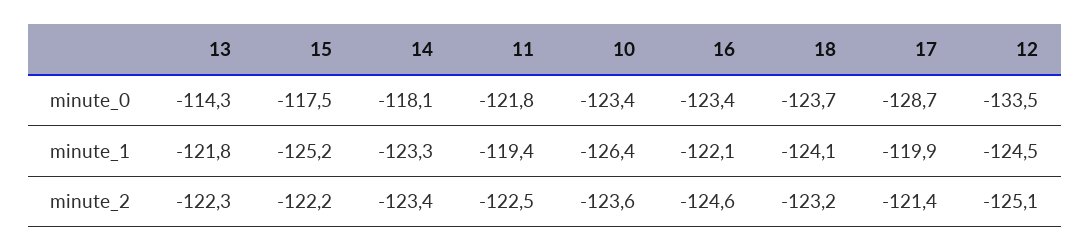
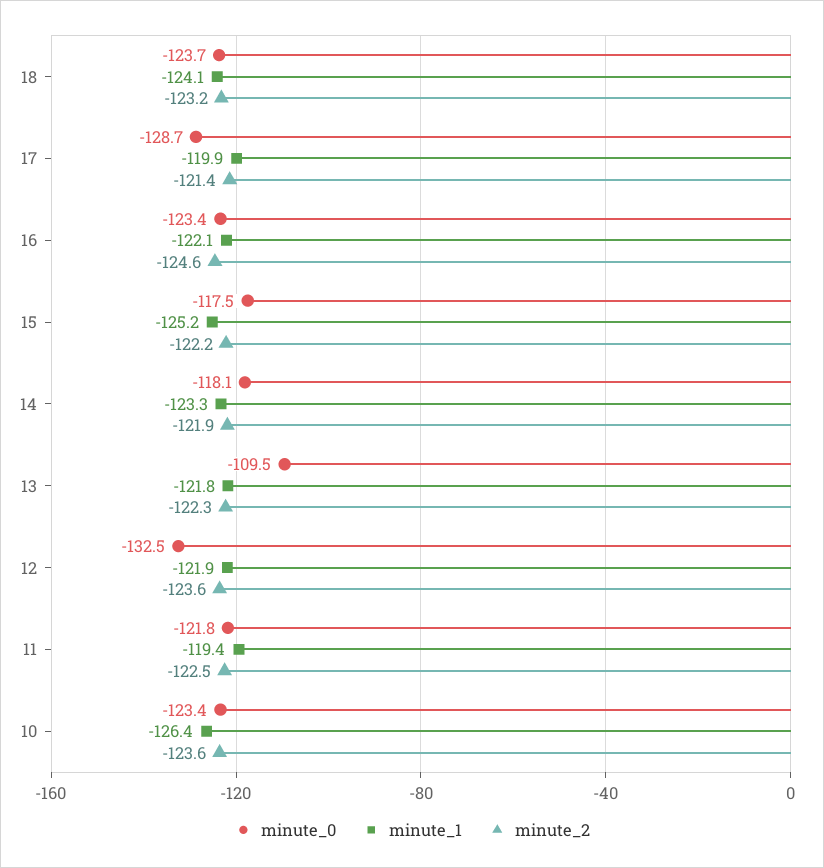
  {
    "minute_0": {
-     "13": -114.3,
+     "13": -109.5,
      "15": -117.5,
      "14": -118.1,
      "11": -121.8,
      "10": -123.4,
      "16": -123.4,
      "18": -123.7,
      "17": -128.7,
-     "12": -133.5
+     "12": -132.5
    },
    "minute_1": {
      "13": -121.8,
      "15": -125.2,
      "14": -123.3,
      "11": -119.4,
      "10": -126.4,
      "16": -122.1,
      "18": -124.1,
      "17": -119.9,
-     "12": -124.5
+     "12": -121.9
    },
    "minute_2": {
      "13": -122.3,
      "15": -122.2,
-     "14": -123.4,
+     "14": -121.9,
      "11": -122.5,
      "10": -123.6,
      "16": -124.6,
      "18": -123.2,
      "17": -121.4,
-     "12": -125.1
+     "12": -123.6
    }
  }

